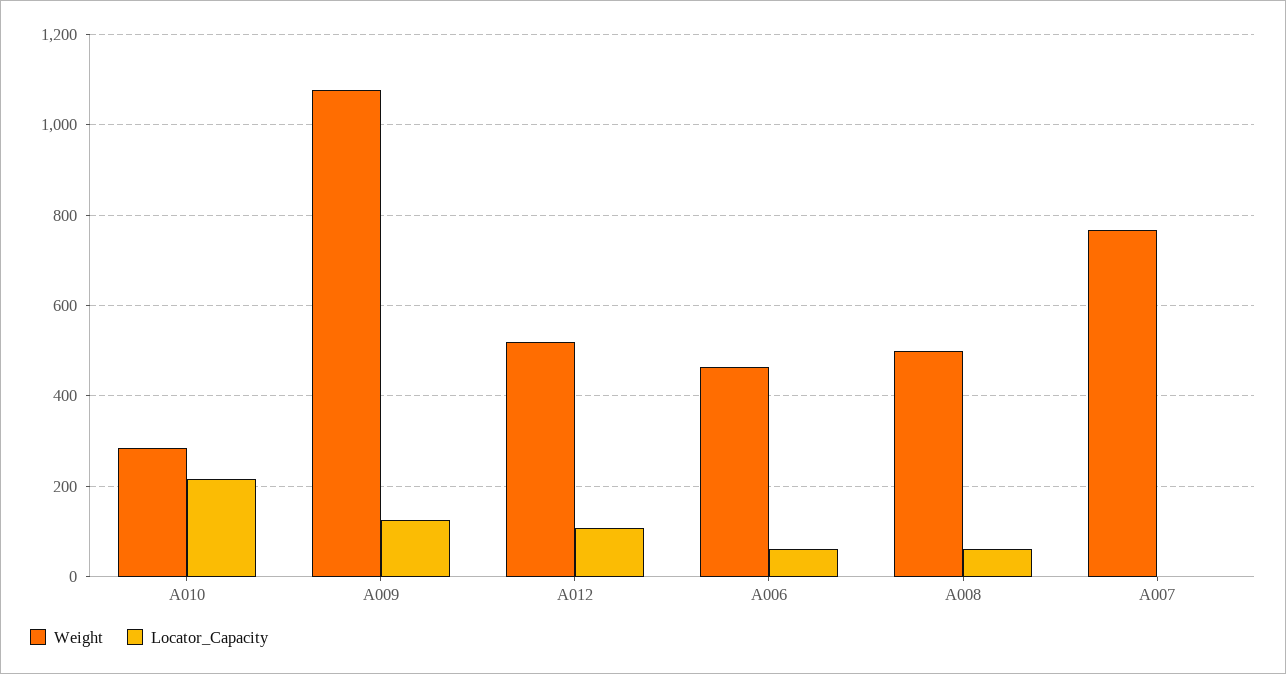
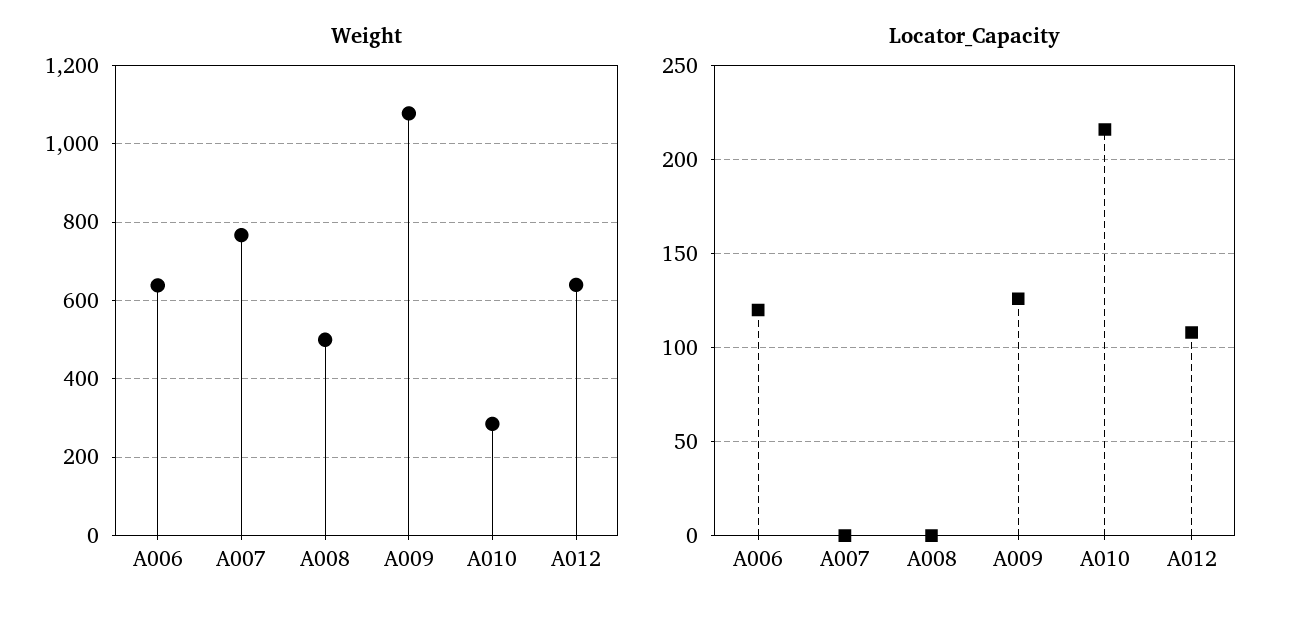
  {
    "Weight": {
      "A010": 280,
      "A009": 1080,
-     "A012": 520,
+     "A012": 640,
-     "A006": 460,
+     "A006": 640,
      "A008": 500,
      "A007": 760
    },
    "Locator_Capacity": {
      "A010": 215,
      "A009": 125,
      "A012": 110,
-     "A006": 60,
+     "A006": 120,
-     "A008": 60,
+     "A008": 0,
      "A007": 0
    }
  }

